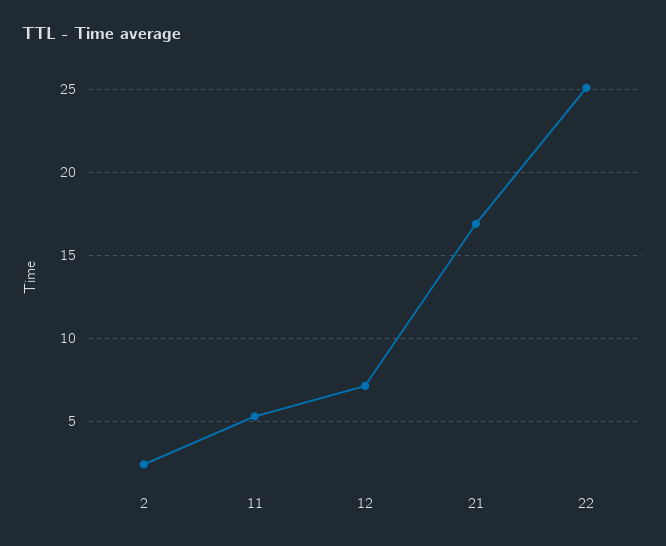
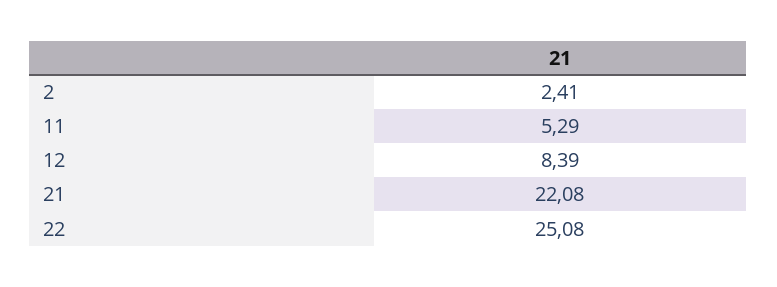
  {
    "2": 2.41,
    "11": 5.29,
-   "12": 7,
+   "12": 8.39,
-   "21": 17,
+   "21": 22.08,
    "22": 25.08
  }

